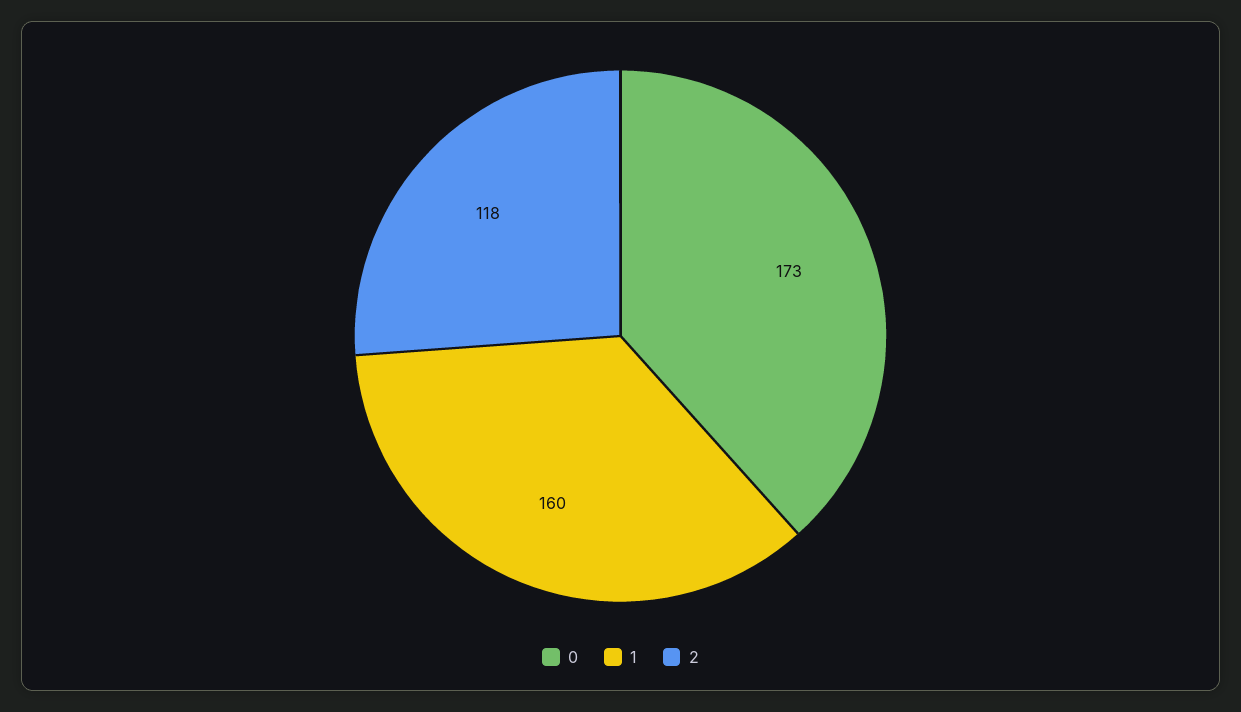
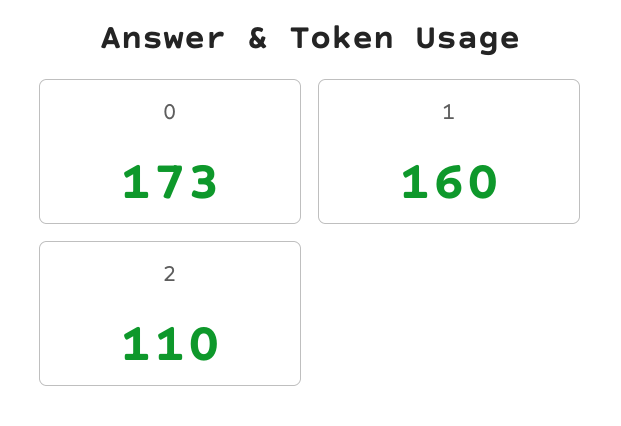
  {
    "0": 173,
    "1": 160,
-   "2": 118
+   "2": 110
  }

